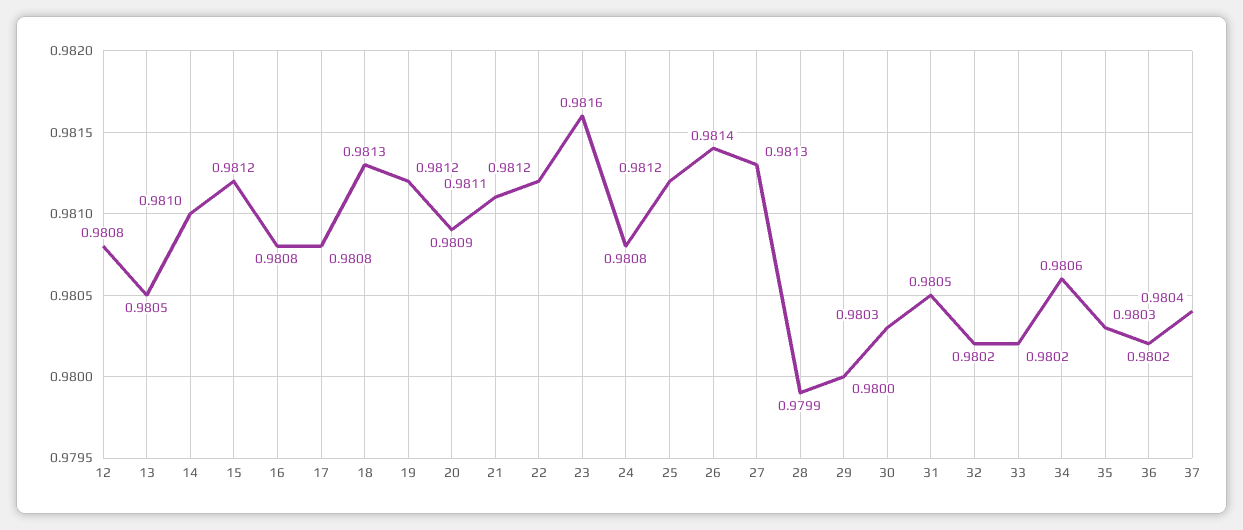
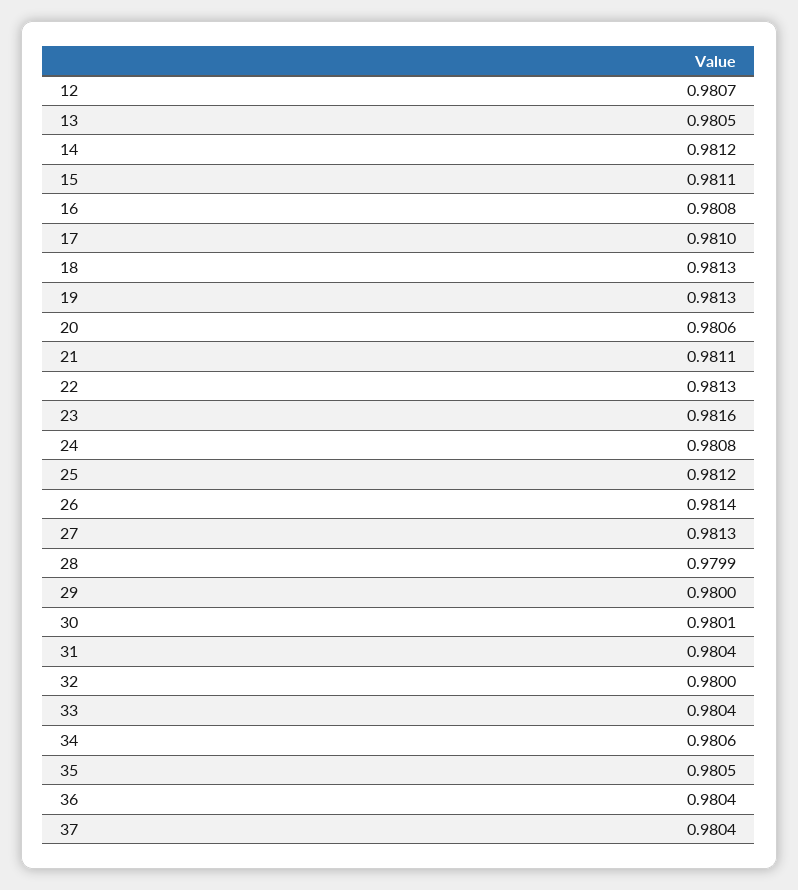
  {
-   "12": 0.9808,
+   "12": 0.9807,
    "13": 0.9805,
-   "14": 0.981,
+   "14": 0.9812,
-   "15": 0.9812,
+   "15": 0.9811,
    "16": 0.9808,
-   "17": 0.9808,
+   "17": 0.981,
    "18": 0.9813,
-   "19": 0.9812,
+   "19": 0.9813,
-   "20": 0.9809,
+   "20": 0.9806,
    "21": 0.9811,
-   "22": 0.9812,
+   "22": 0.9813,
    "23": 0.9816,
    "24": 0.9808,
    "25": 0.9812,
    "26": 0.9814,
    "27": 0.9813,
    "28": 0.9799,
    "29": 0.98,
-   "30": 0.9803,
+   "30": 0.9801,
-   "31": 0.9805,
+   "31": 0.9804,
-   "32": 0.9802,
+   "32": 0.98,
-   "33": 0.9802,
+   "33": 0.9804,
    "34": 0.9806,
-   "35": 0.9803,
+   "35": 0.9805,
-   "36": 0.9802,
+   "36": 0.9804,
    "37": 0.9804
  }

